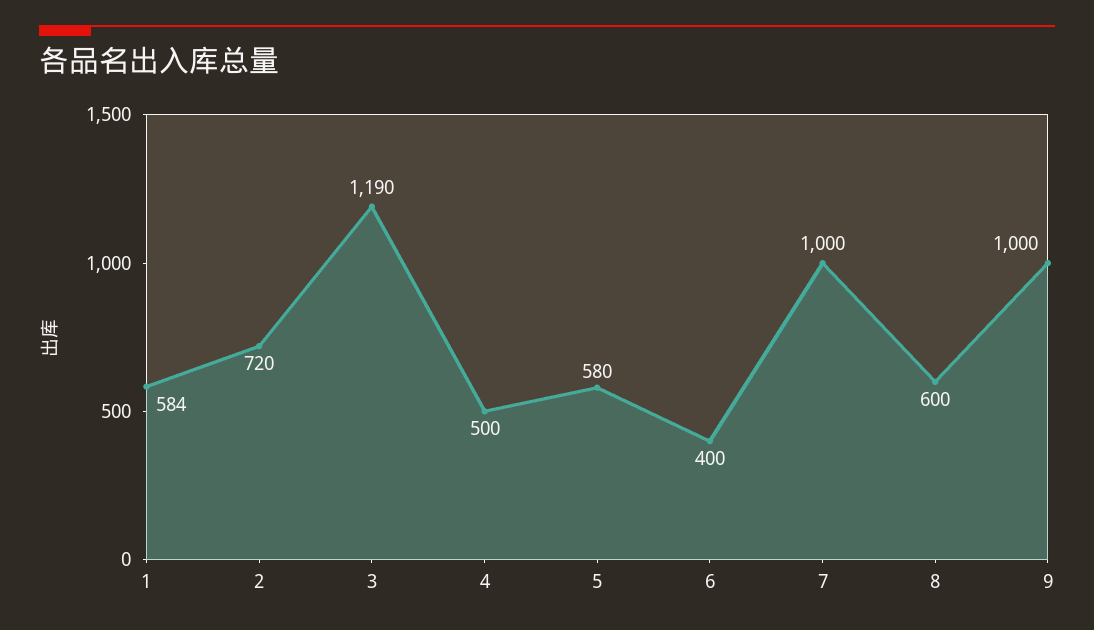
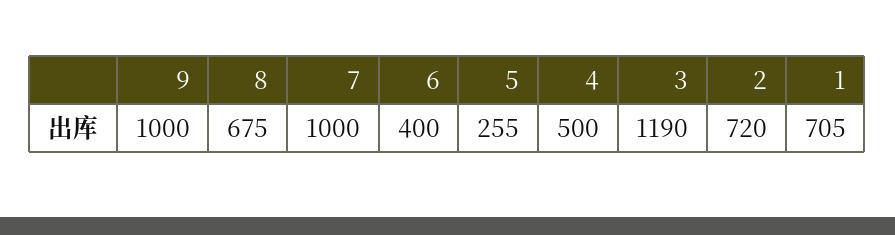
  {
-   "1": 584,
+   "1": 705,
    "2": 720,
    "3": 1190,
    "4": 500,
-   "5": 580,
+   "5": 255,
    "6": 400,
    "7": 1000,
-   "8": 600,
+   "8": 675,
    "9": 1000
  }

